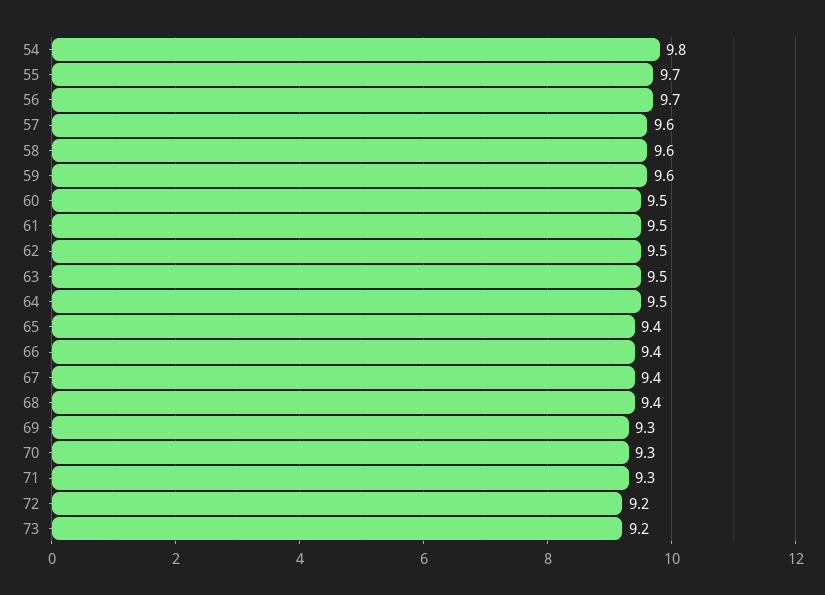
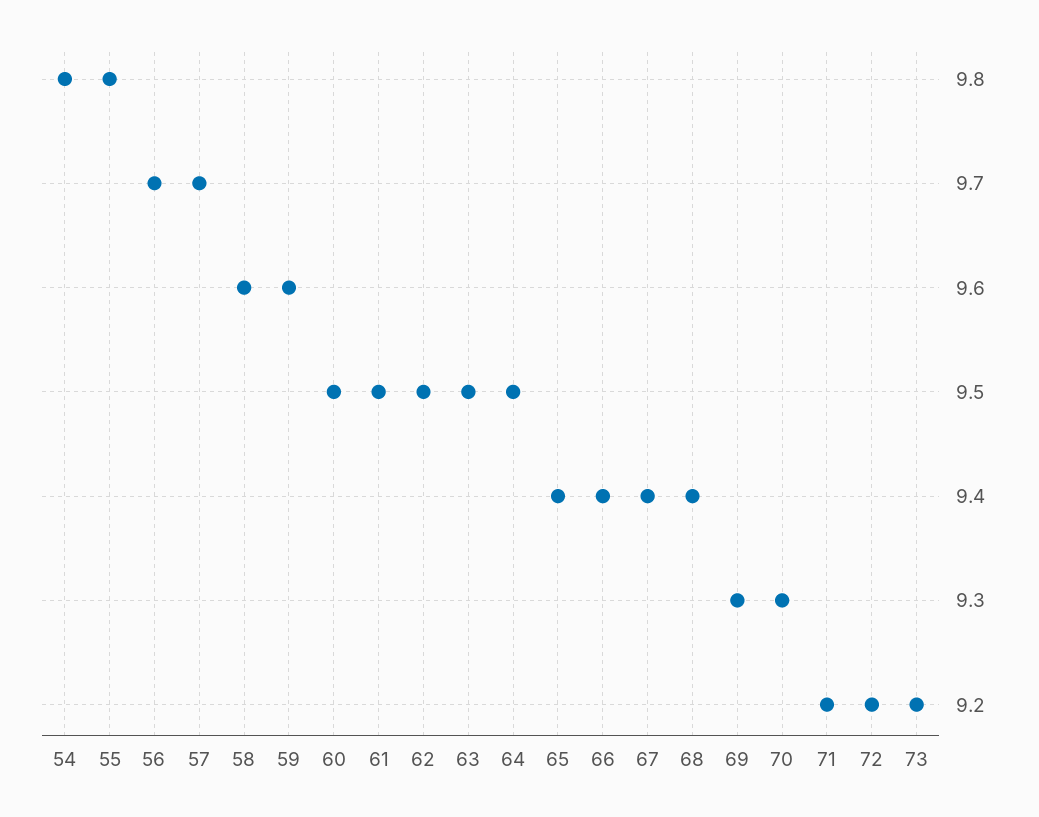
  {
    "54": 9.8,
-   "55": 9.7,
+   "55": 9.8,
    "56": 9.7,
-   "57": 9.6,
+   "57": 9.7,
    "58": 9.6,
    "59": 9.6,
    "60": 9.5,
    "61": 9.5,
    "62": 9.5,
    "63": 9.5,
    "64": 9.5,
    "65": 9.4,
    "66": 9.4,
    "67": 9.4,
    "68": 9.4,
    "69": 9.3,
    "70": 9.3,
-   "71": 9.3,
+   "71": 9.2,
    "72": 9.2,
    "73": 9.2
  }

